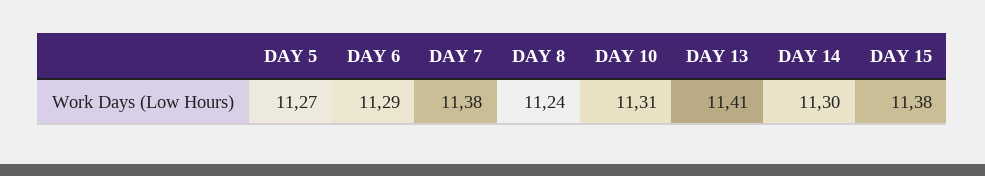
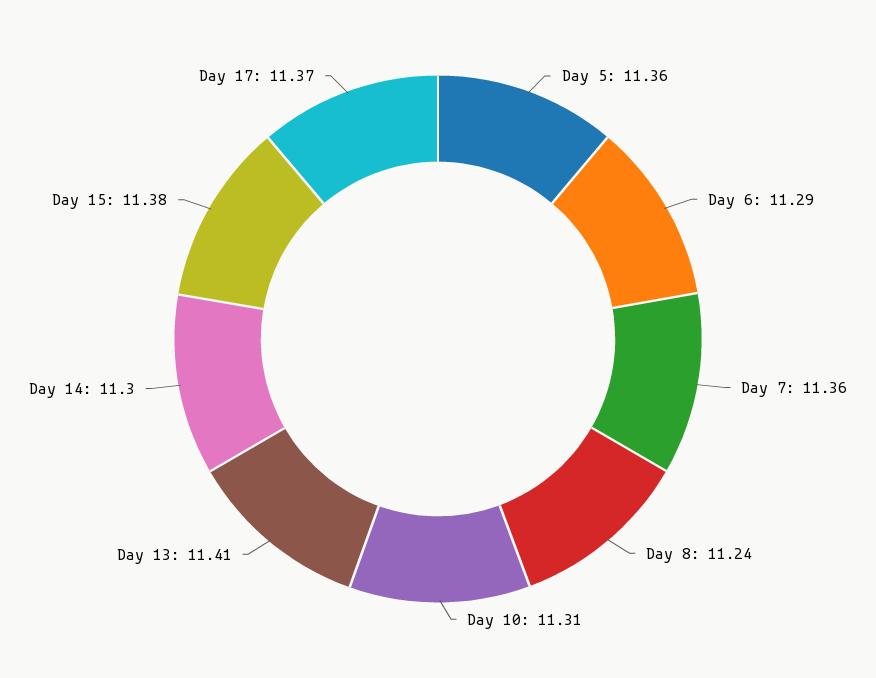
  {
-   "DAY 5": 11.27,
+   "DAY 5": 11.36,
    "DAY 6": 11.29,
-   "DAY 7": 11.38,
+   "DAY 7": 11.36,
    "DAY 8": 11.24,
    "DAY 10": 11.31,
    "DAY 13": 11.41,
    "DAY 14": 11.3,
-   "DAY 15": 11.38
+   "DAY 15": 11.38,
+   "Day 17": 11.37
  }

